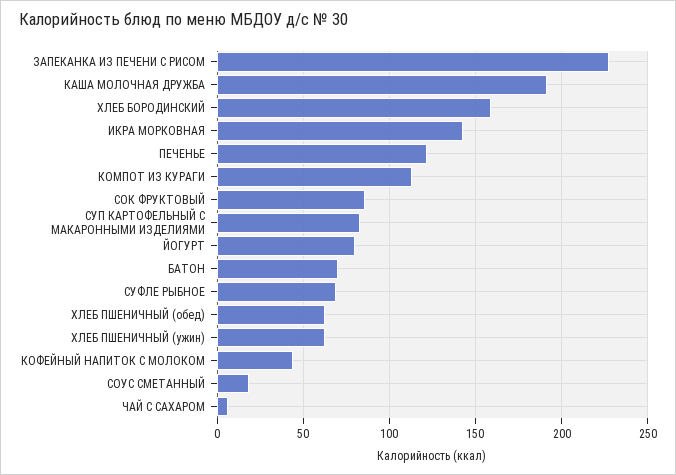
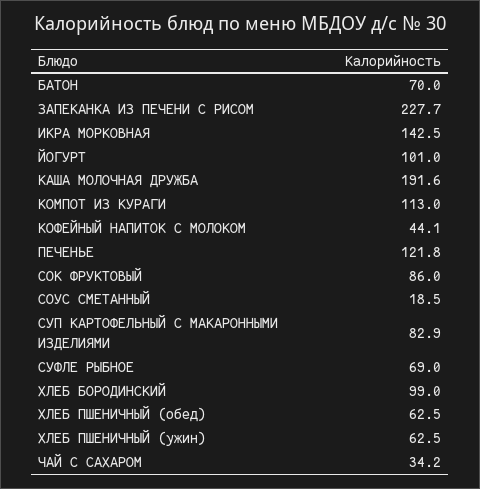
  {
    "ЗАПЕКАНКА ИЗ ПЕЧЕНИ С РИСОМ": 227.7,
    "КАША МОЛОЧНАЯ ДРУЖБА": 191.6,
-   "ХЛЕБ БОРОДИНСКИЙ": 160,
+   "ХЛЕБ БОРОДИНСКИЙ": 99,
    "ИКРА МОРКОВНАЯ": 142.5,
    "ПЕЧЕНЬЕ": 121.8,
    "КОМПОТ ИЗ КУРАГИ": 113,
    "СОК ФРУКТОВЫЙ": 86,
    "СУП КАРТОФЕЛЬНЫЙ С МАКАРОННЫМИ ИЗДЕЛИЯМИ": 82.9,
-   "ЙОГУРТ": 80,
+   "ЙОГУРТ": 101,
    "БАТОН": 70,
    "СУФЛЕ РЫБНОЕ": 69,
    "ХЛЕБ ПШЕНИЧНЫЙ (обед)": 62.5,
    "ХЛЕБ ПШЕНИЧНЫЙ (ужин)": 62.5,
    "КОФЕЙНЫЙ НАПИТОК С МОЛОКОМ": 44.1,
    "СОУС СМЕТАННЫЙ": 18.5,
-   "ЧАЙ С САХАРОМ": 5
+   "ЧАЙ С САХАРОМ": 34.2
  }

